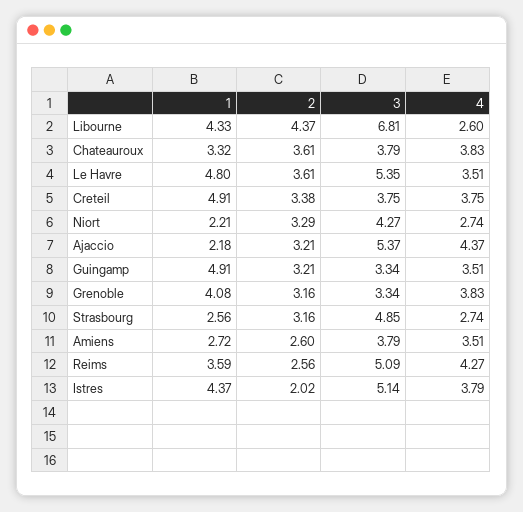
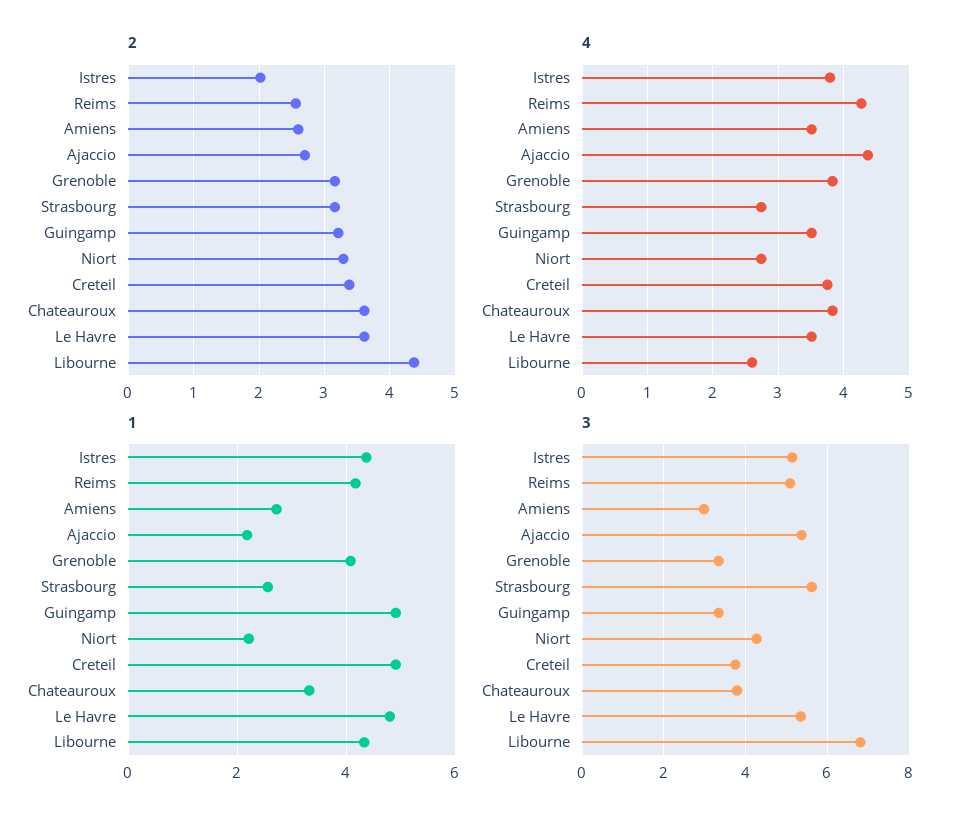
  {
    "1": {
      "Libourne": 4.33,
      "Chateauroux": 3.32,
      "Le Havre": 4.8,
      "Creteil": 4.91,
      "Niort": 2.21,
      "Ajaccio": 2.18,
      "Guingamp": 4.91,
      "Grenoble": 4.08,
      "Strasbourg": 2.56,
      "Amiens": 2.72,
-     "Reims": 3.59,
+     "Reims": 4.2,
      "Istres": 4.37
    },
    "2": {
      "Libourne": 4.37,
      "Chateauroux": 3.61,
      "Le Havre": 3.61,
      "Creteil": 3.38,
      "Niort": 3.29,
-     "Ajaccio": 3.21,
+     "Ajaccio": 2.7,
      "Guingamp": 3.21,
      "Grenoble": 3.16,
      "Strasbourg": 3.16,
      "Amiens": 2.6,
      "Reims": 2.56,
      "Istres": 2.02
    },
    "3": {
      "Libourne": 6.81,
      "Chateauroux": 3.79,
      "Le Havre": 5.35,
      "Creteil": 3.75,
      "Niort": 4.27,
      "Ajaccio": 5.37,
      "Guingamp": 3.34,
      "Grenoble": 3.34,
-     "Strasbourg": 4.85,
+     "Strasbourg": 5.6,
-     "Amiens": 3.79,
+     "Amiens": 3,
      "Reims": 5.09,
      "Istres": 5.14
    },
    "4": {
      "Libourne": 2.6,
      "Chateauroux": 3.83,
      "Le Havre": 3.51,
      "Creteil": 3.75,
      "Niort": 2.74,
      "Ajaccio": 4.37,
      "Guingamp": 3.51,
      "Grenoble": 3.83,
      "Strasbourg": 2.74,
      "Amiens": 3.51,
      "Reims": 4.27,
      "Istres": 3.79
    }
  }

